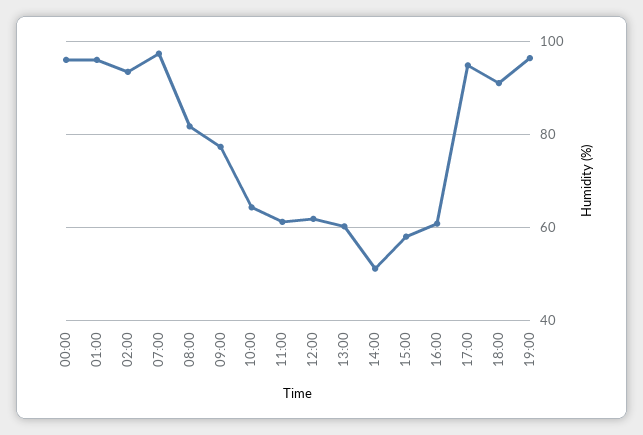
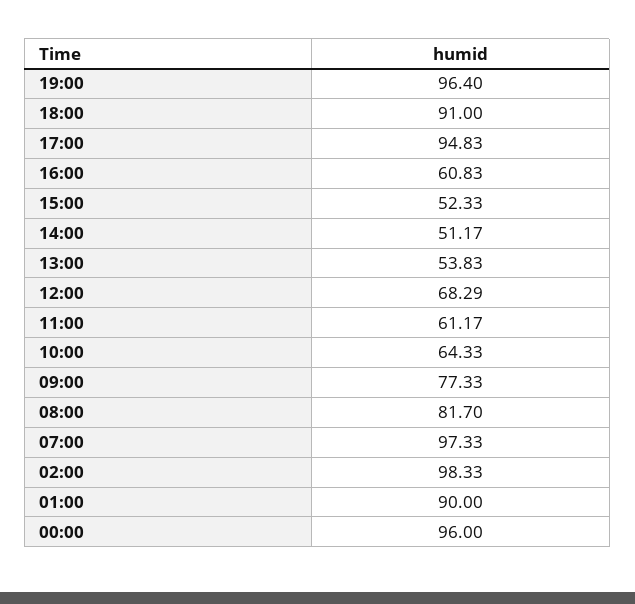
  {
    "00:00": 96,
-   "01:00": 96,
+   "01:00": 90,
-   "02:00": 94,
+   "02:00": 98.33,
    "07:00": 97.33,
    "08:00": 81.7,
    "09:00": 77.33,
    "10:00": 64.33,
    "11:00": 61.17,
-   "12:00": 62,
+   "12:00": 68.29,
-   "13:00": 60,
+   "13:00": 53.83,
    "14:00": 51.17,
-   "15:00": 58,
+   "15:00": 52.33,
    "16:00": 60.83,
    "17:00": 94.83,
    "18:00": 91,
    "19:00": 96.4
  }

